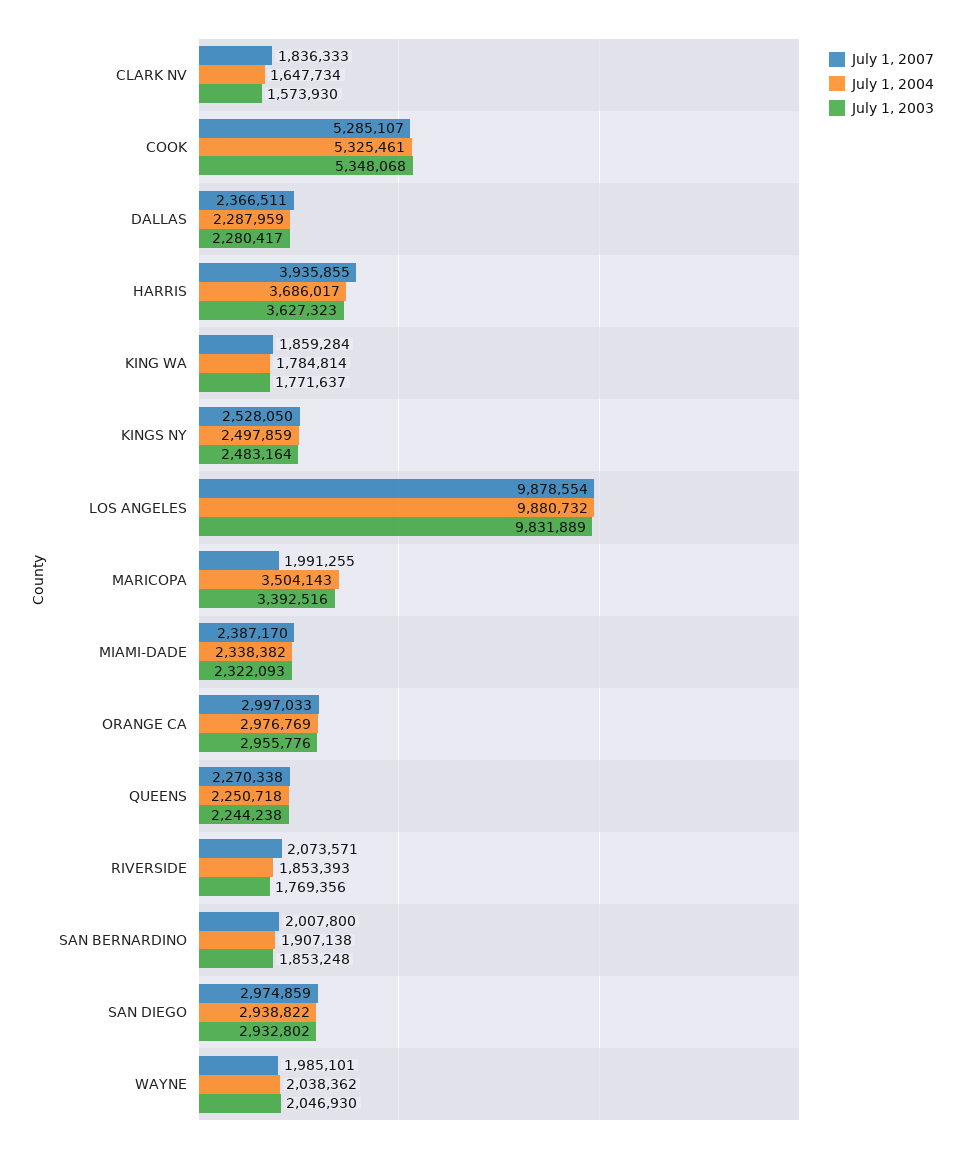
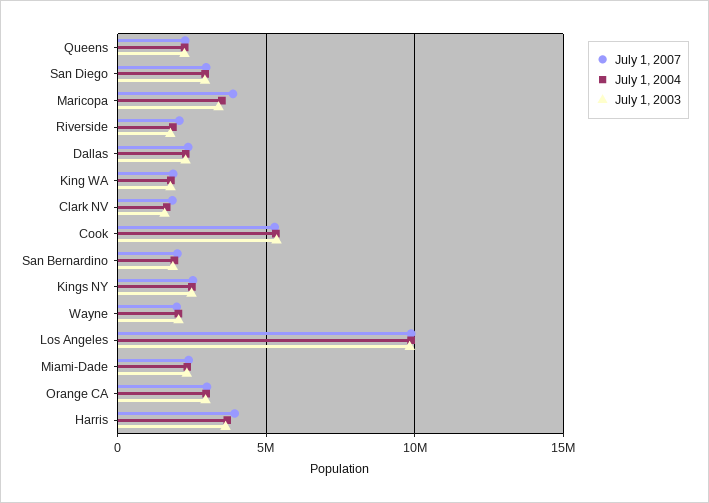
  {
    "July 1, 2007": {
      "CLARK NV": 1836333,
      "COOK": 5285107,
      "DALLAS": 2366511,
      "HARRIS": 3935855,
      "KING WA": 1859284,
      "KINGS NY": 2528050,
      "LOS ANGELES": 9878554,
-     "MARICOPA": 1991255,
+     "MARICOPA": 4000000,
      "MIAMI-DADE": 2387170,
      "ORANGE CA": 2997033,
      "QUEENS": 2270338,
      "RIVERSIDE": 2073571,
      "SAN BERNARDINO": 2007800,
      "SAN DIEGO": 2974859,
      "WAYNE": 1985101
    },
    "July 1, 2004": {
      "CLARK NV": 1647734,
      "COOK": 5325461,
      "DALLAS": 2287959,
      "HARRIS": 3686017,
      "KING WA": 1784814,
      "KINGS NY": 2497859,
      "LOS ANGELES": 9880732,
      "MARICOPA": 3504143,
      "MIAMI-DADE": 2338382,
      "ORANGE CA": 2976769,
      "QUEENS": 2250718,
      "RIVERSIDE": 1853393,
      "SAN BERNARDINO": 1907138,
      "SAN DIEGO": 2938822,
      "WAYNE": 2038362
    },
    "July 1, 2003": {
      "CLARK NV": 1573930,
      "COOK": 5348068,
      "DALLAS": 2280417,
      "HARRIS": 3627323,
      "KING WA": 1771637,
      "KINGS NY": 2483164,
      "LOS ANGELES": 9831889,
      "MARICOPA": 3392516,
      "MIAMI-DADE": 2322093,
      "ORANGE CA": 2955776,
      "QUEENS": 2244238,
      "RIVERSIDE": 1769356,
      "SAN BERNARDINO": 1853248,
      "SAN DIEGO": 2932802,
      "WAYNE": 2046930
    }
  }

